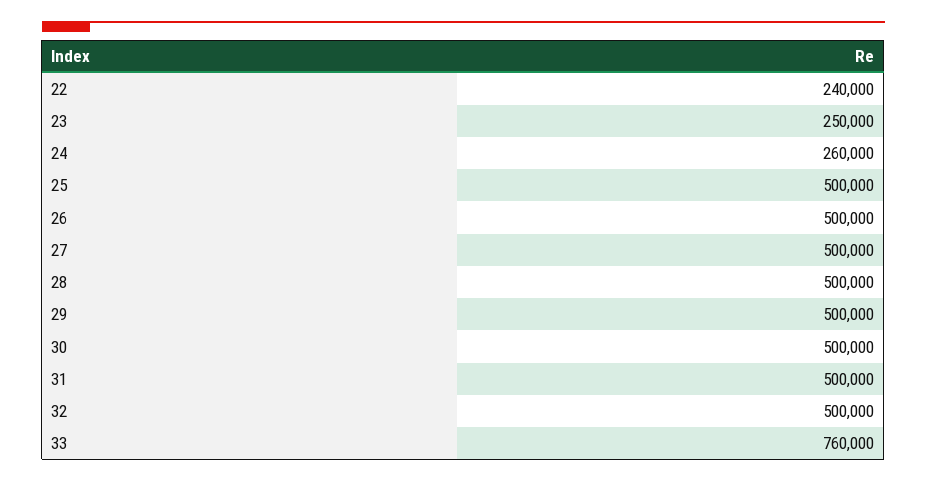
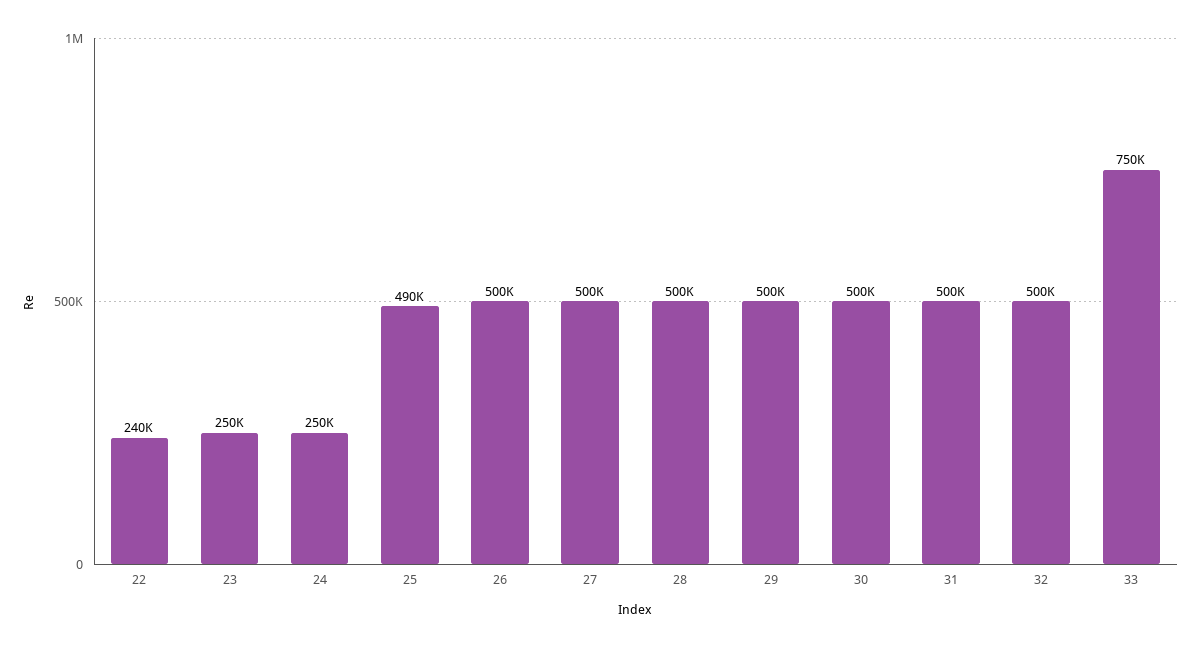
  {
    "22": 240000,
    "23": 250000,
-   "24": 260000,
+   "24": 250000,
-   "25": 500000,
+   "25": 490000,
    "26": 500000,
    "27": 500000,
    "28": 500000,
    "29": 500000,
    "30": 500000,
    "31": 500000,
    "32": 500000,
-   "33": 760000
+   "33": 750000
  }

